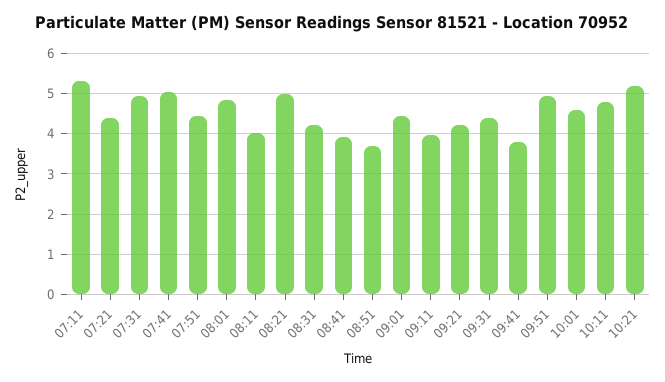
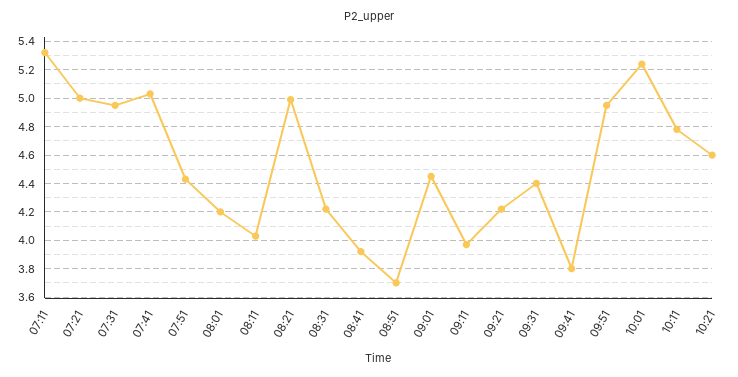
  {
    "07:11": 5.3,
-   "07:21": 4.4,
+   "07:21": 5,
    "07:31": 4.95,
    "07:41": 5.05,
    "07:51": 4.45,
-   "08:01": 4.8,
+   "08:01": 4.2,
    "08:11": 4.05,
    "08:21": 5,
    "08:31": 4.2,
    "08:41": 3.9,
    "08:51": 3.7,
    "09:01": 4.45,
    "09:11": 3.95,
    "09:21": 4.2,
    "09:31": 4.4,
    "09:41": 3.8,
    "09:51": 4.95,
-   "10:01": 4.6,
+   "10:01": 5.25,
    "10:11": 4.8,
-   "10:21": 5.2
+   "10:21": 4.6
  }

